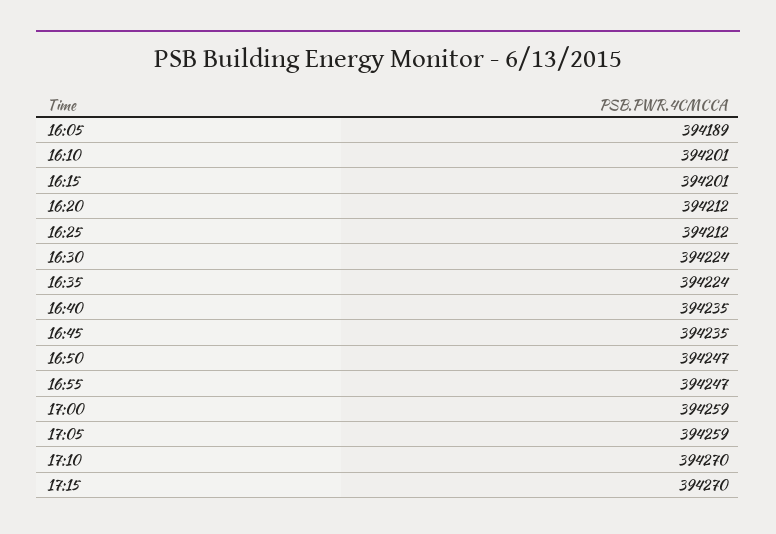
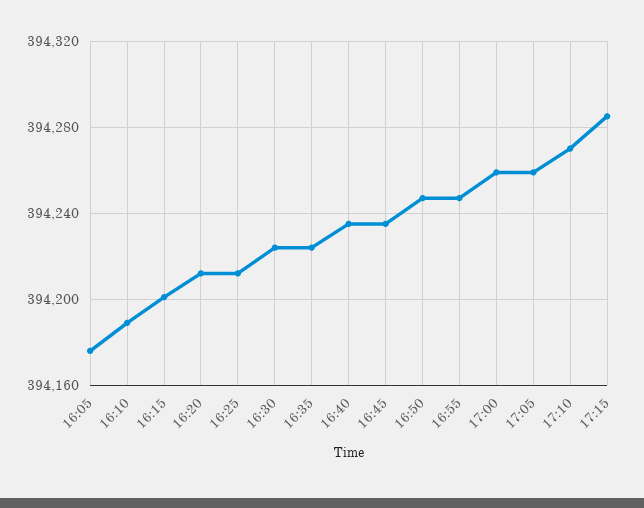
  {
-   "16:05": 394189,
+   "16:05": 394175,
-   "16:10": 394201,
+   "16:10": 394190,
    "16:15": 394201,
    "16:20": 394212,
    "16:25": 394212,
    "16:30": 394224,
    "16:35": 394224,
    "16:40": 394235,
    "16:45": 394235,
    "16:50": 394247,
    "16:55": 394247,
    "17:00": 394259,
    "17:05": 394259,
    "17:10": 394270,
-   "17:15": 394270
+   "17:15": 394285
  }

